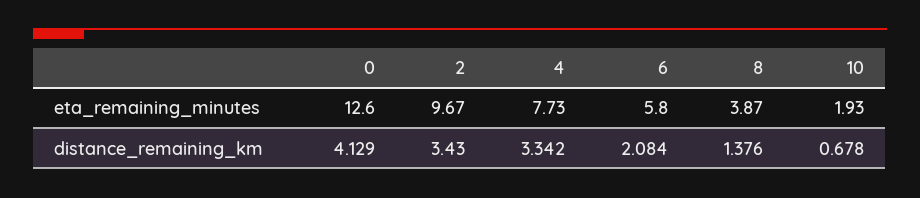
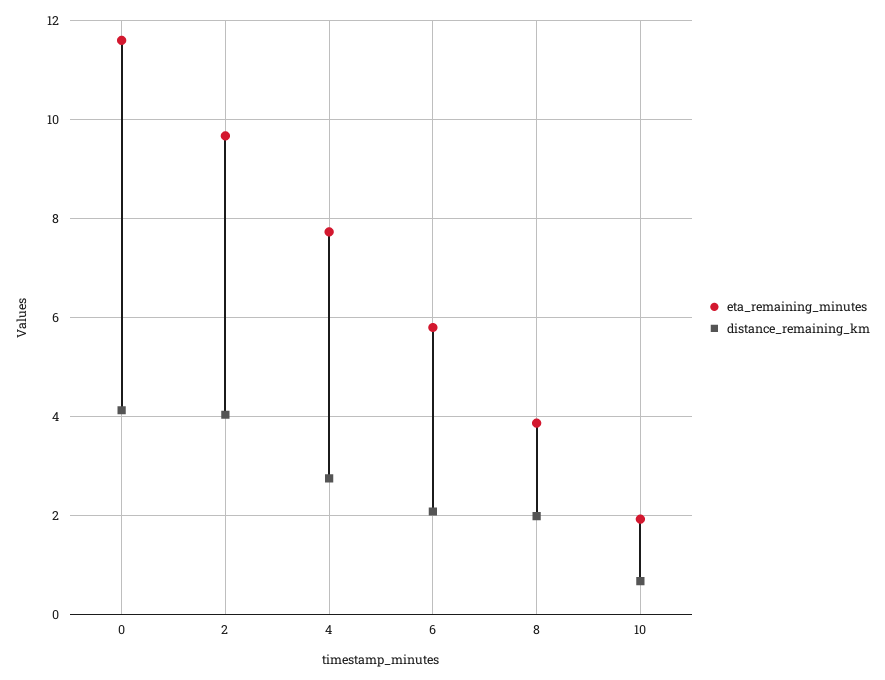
  {
    "eta_remaining_minutes": {
-     "0": 12.6,
+     "0": 11.6,
      "2": 9.67,
      "4": 7.73,
      "6": 5.8,
      "8": 3.87,
      "10": 1.93
    },
    "distance_remaining_km": {
      "0": 4.129,
-     "2": 3.43,
+     "2": 4,
-     "4": 3.342,
+     "4": 2.8,
      "6": 2.084,
-     "8": 1.376,
+     "8": 2,
      "10": 0.678
    }
  }

